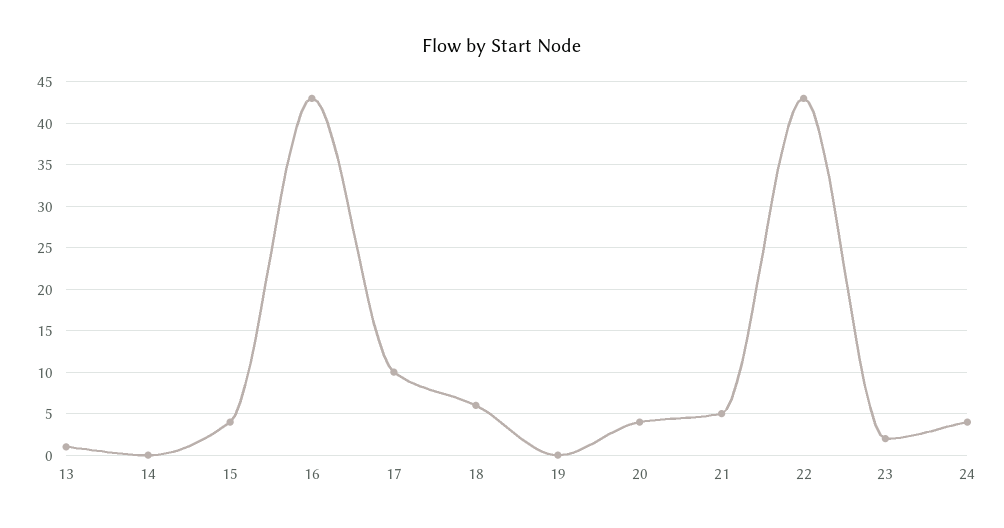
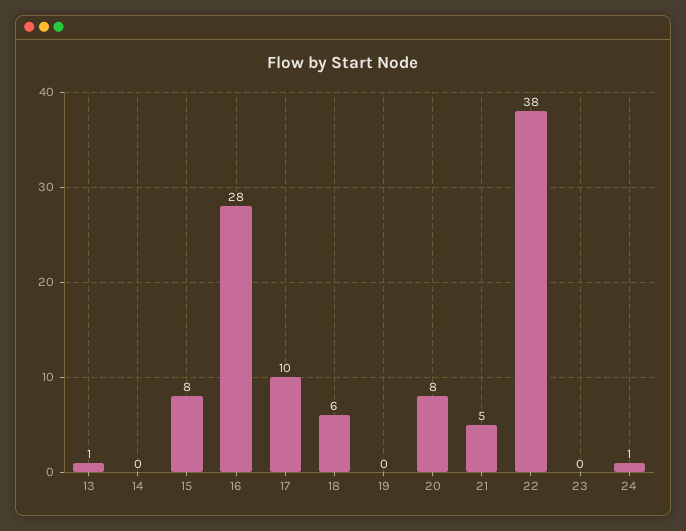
  {
    "13": 1,
    "14": 0,
-   "15": 4,
+   "15": 8,
-   "16": 43,
+   "16": 28,
    "17": 10,
    "18": 6,
    "19": 0,
-   "20": 4,
+   "20": 8,
    "21": 5,
-   "22": 43,
+   "22": 38,
-   "23": 2,
+   "23": 0,
-   "24": 4
+   "24": 1
  }

